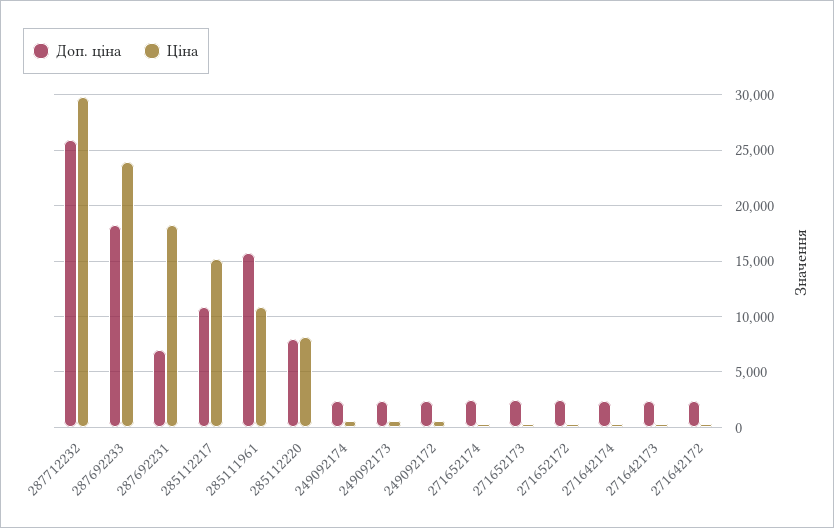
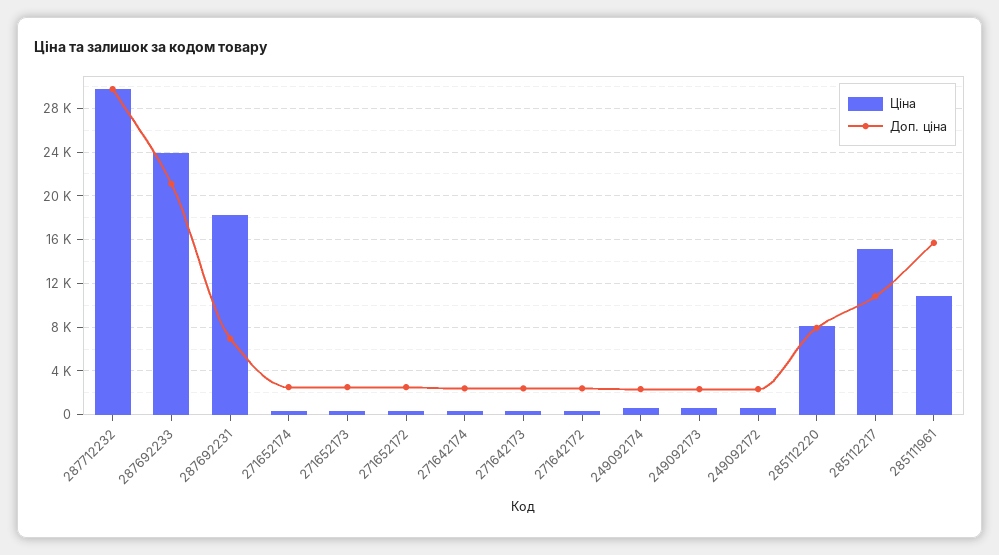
  {
    "Доп. ціна": {
-     "287712232": 26000,
+     "287712232": 30000,
-     "287692233": 18000,
+     "287692233": 21000,
      "287692231": 7000,
      "285112217": 11000,
      "285111961": 16000,
      "285112220": 8000,
      "249092174": 2000,
      "249092173": 2000,
      "249092172": 2000,
      "271652174": 3000,
      "271652173": 3000,
      "271652172": 3000,
      "271642174": 2000,
      "271642173": 2000,
      "271642172": 2000
    },
    "Ціна": {
      "287712232": 30000,
      "287692233": 24000,
      "287692231": 18000,
      "285112217": 15000,
      "285111961": 11000,
      "285112220": 8000,
      "249092174": 1000,
      "249092173": 1000,
      "249092172": 1000,
      "271652174": 0,
      "271652173": 0,
      "271652172": 0,
      "271642174": 0,
      "271642173": 0,
      "271642172": 0
    }
  }

